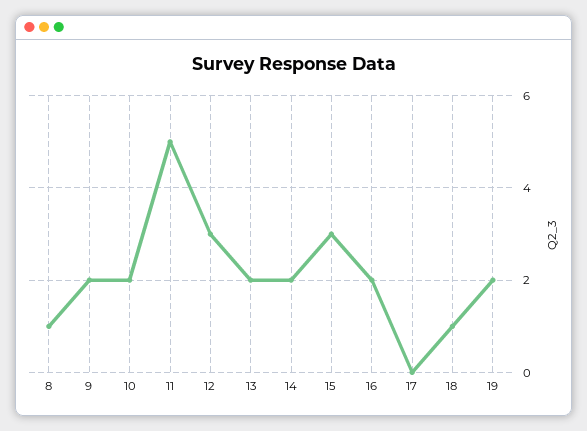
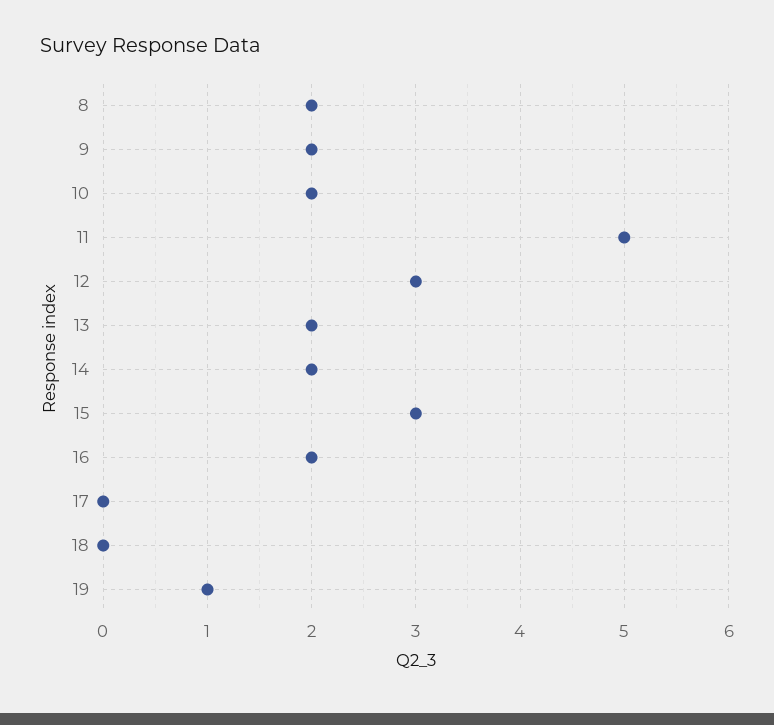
  {
-   "8": 1,
+   "8": 2,
    "9": 2,
    "10": 2,
    "11": 5,
    "12": 3,
    "13": 2,
    "14": 2,
    "15": 3,
    "16": 2,
    "17": 0,
-   "18": 1,
+   "18": 0,
-   "19": 2
+   "19": 1
  }

